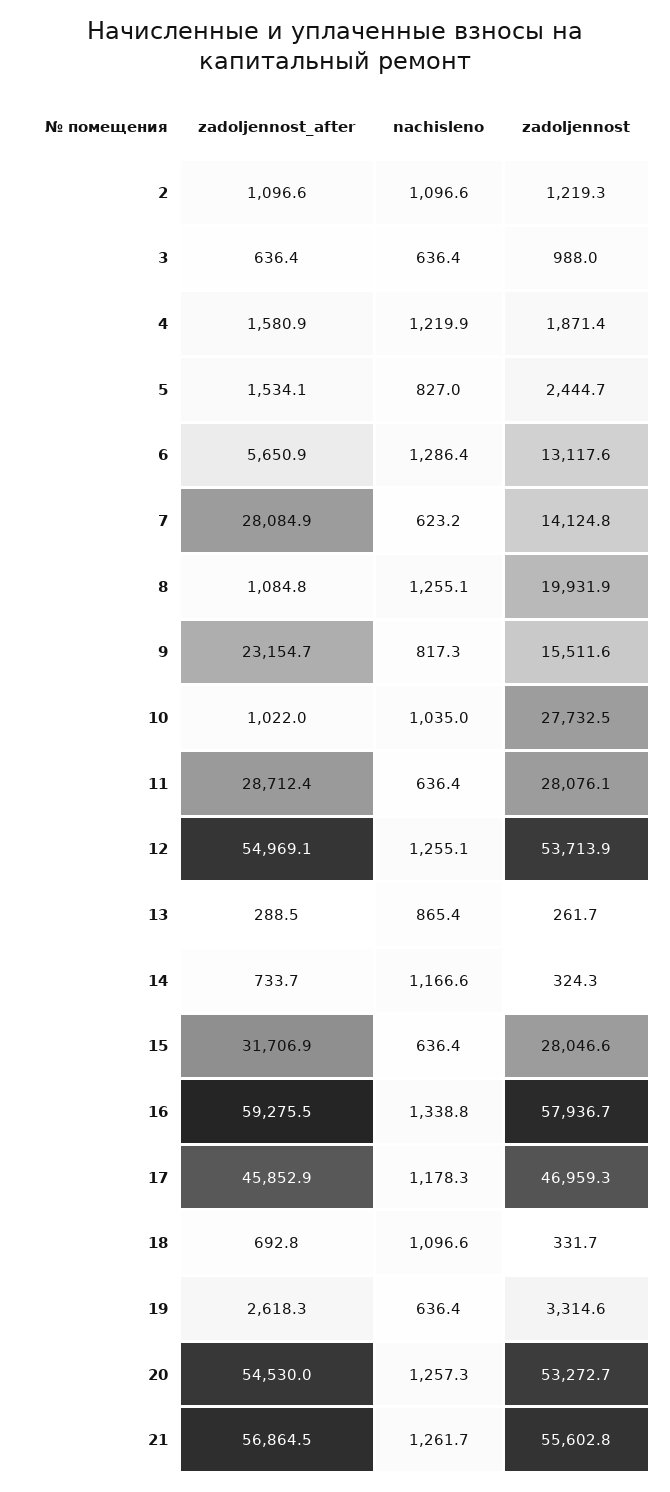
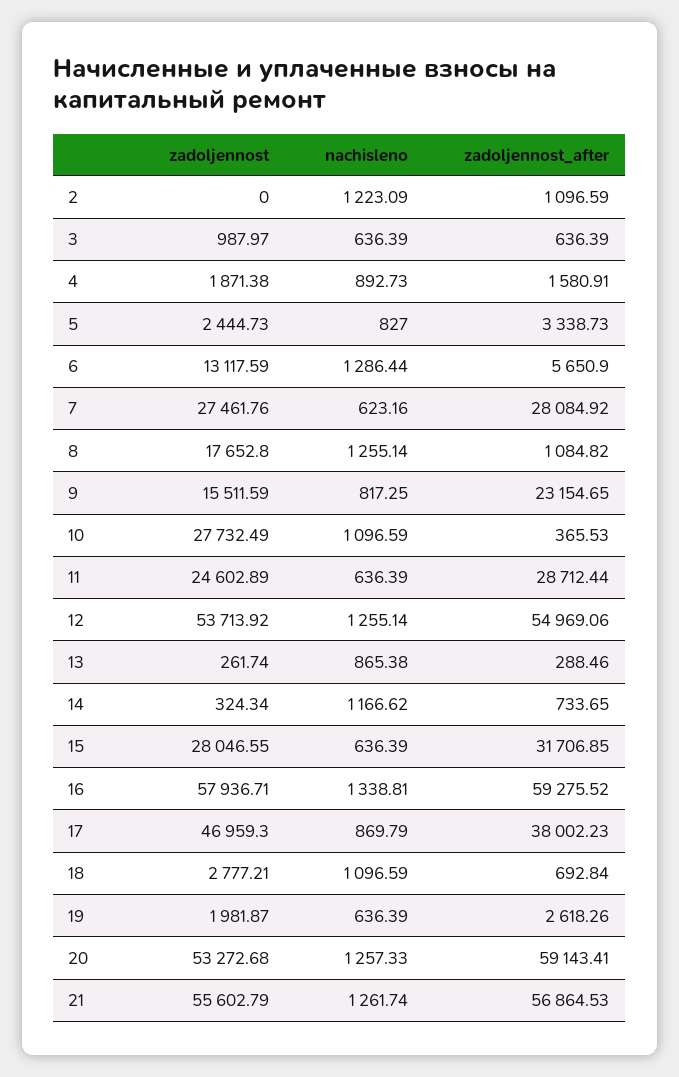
  {
    "zadoljennost_after": {
      "2": 1096.59,
      "3": 636.39,
      "4": 1580.91,
-     "5": 1534.1,
+     "5": 3338.73,
      "6": 5650.9,
      "7": 28084.92,
      "8": 1084.82,
      "9": 23154.65,
-     "10": 1022,
+     "10": 365.53,
      "11": 28712.44,
      "12": 54969.06,
      "13": 288.46,
      "14": 733.65,
      "15": 31706.85,
      "16": 59275.52,
-     "17": 45852.9,
+     "17": 38002.23,
      "18": 692.84,
      "19": 2618.26,
-     "20": 54530,
+     "20": 59143.41,
      "21": 56864.53
    },
    "nachisleno": {
-     "2": 1096.6,
+     "2": 1223.09,
      "3": 636.39,
-     "4": 1219.9,
+     "4": 892.73,
      "5": 827,
      "6": 1286.44,
      "7": 623.16,
      "8": 1255.14,
      "9": 817.25,
-     "10": 1035,
+     "10": 1096.59,
      "11": 636.39,
      "12": 1255.14,
      "13": 865.38,
      "14": 1166.62,
      "15": 636.39,
      "16": 1338.81,
-     "17": 1178.3,
+     "17": 869.79,
      "18": 1096.59,
      "19": 636.39,
      "20": 1257.33,
      "21": 1261.74
    },
    "zadoljennost": {
-     "2": 1219.3,
+     "2": 0,
      "3": 987.97,
      "4": 1871.38,
      "5": 2444.73,
      "6": 13117.59,
-     "7": 14124.8,
+     "7": 27461.76,
-     "8": 19931.9,
+     "8": 17652.8,
      "9": 15511.59,
      "10": 27732.49,
-     "11": 28076.1,
+     "11": 24602.89,
      "12": 53713.92,
      "13": 261.74,
      "14": 324.34,
      "15": 28046.55,
      "16": 57936.71,
      "17": 46959.3,
-     "18": 331.7,
+     "18": 2777.21,
-     "19": 3314.6,
+     "19": 1981.87,
      "20": 53272.68,
      "21": 55602.79
    }
  }

